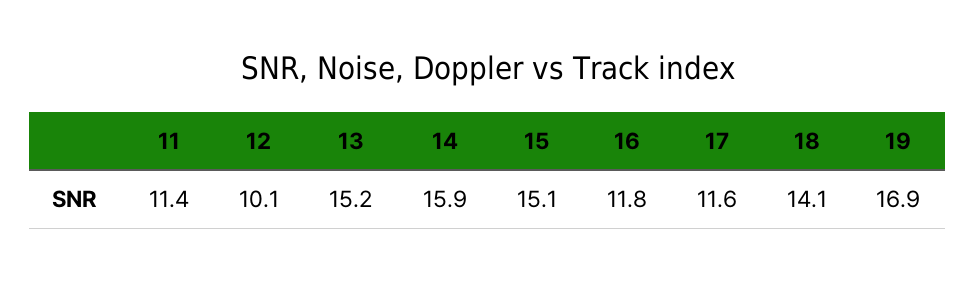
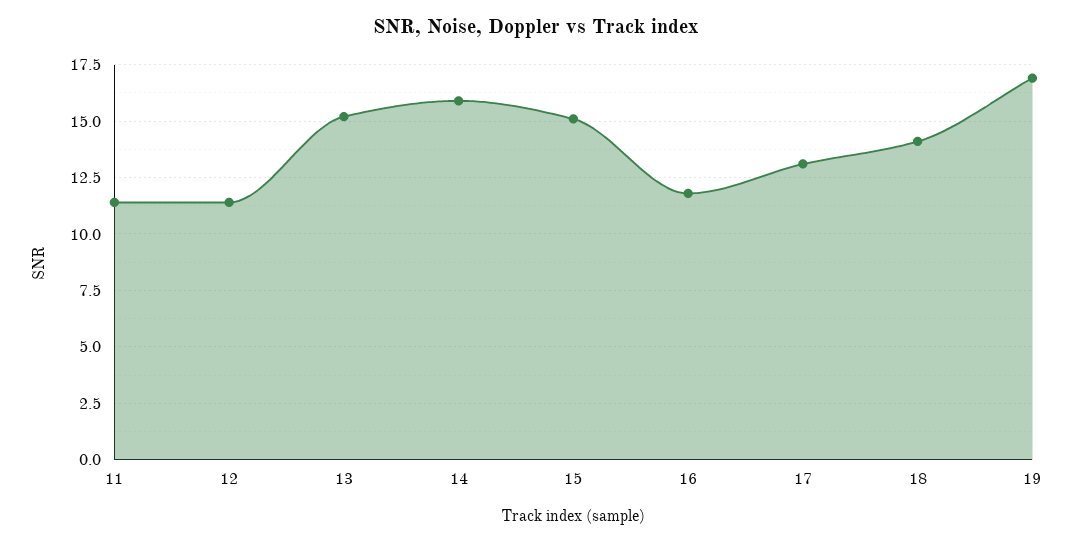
  {
    "11": 11.4,
-   "12": 10.1,
+   "12": 11.5,
    "13": 15.2,
    "14": 15.9,
    "15": 15.1,
    "16": 11.8,
-   "17": 11.6,
+   "17": 13,
    "18": 14.1,
    "19": 16.9
  }

